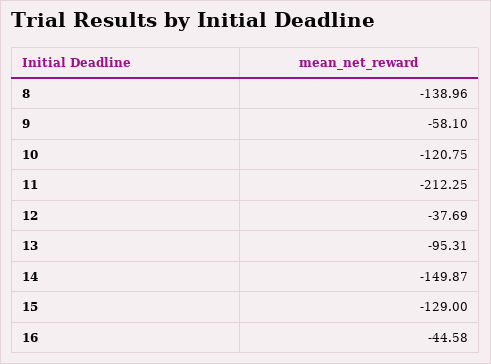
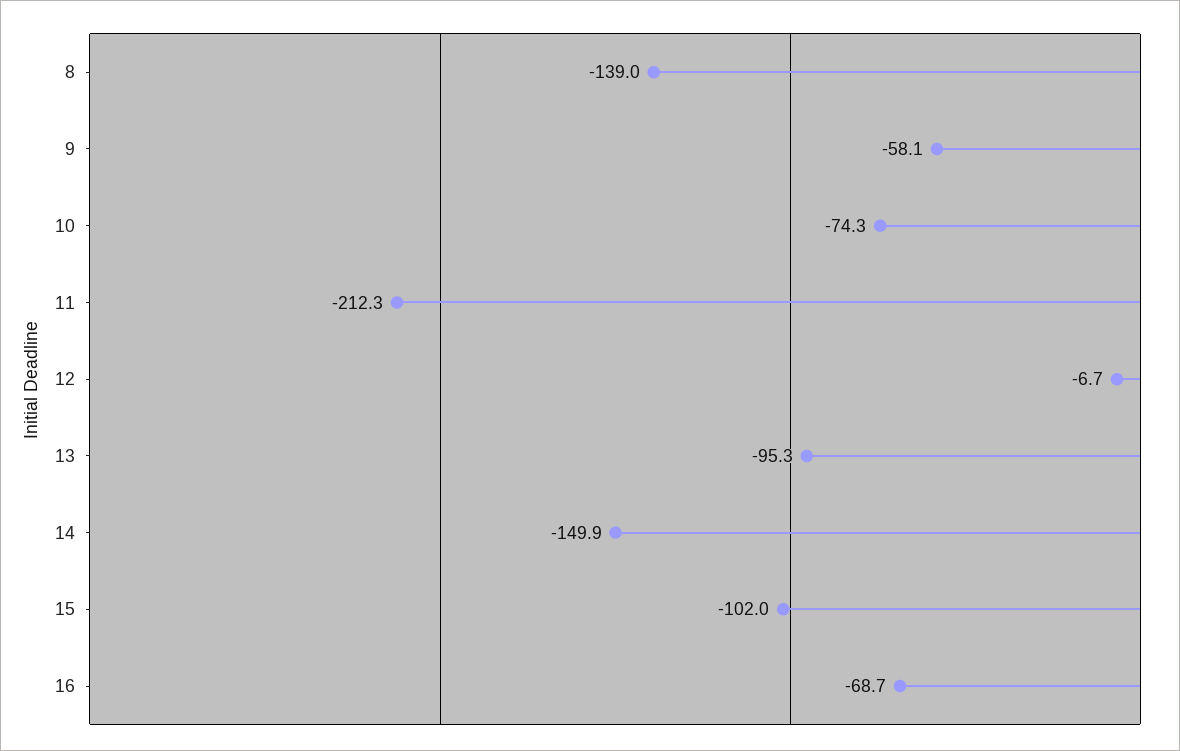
  {
    "8": -138.96,
    "9": -58.1,
-   "10": -120.75,
+   "10": -74.3,
    "11": -212.25,
-   "12": -37.69,
+   "12": -6.7,
    "13": -95.31,
    "14": -149.87,
-   "15": -129,
+   "15": -102,
-   "16": -44.58
+   "16": -68.7
  }

